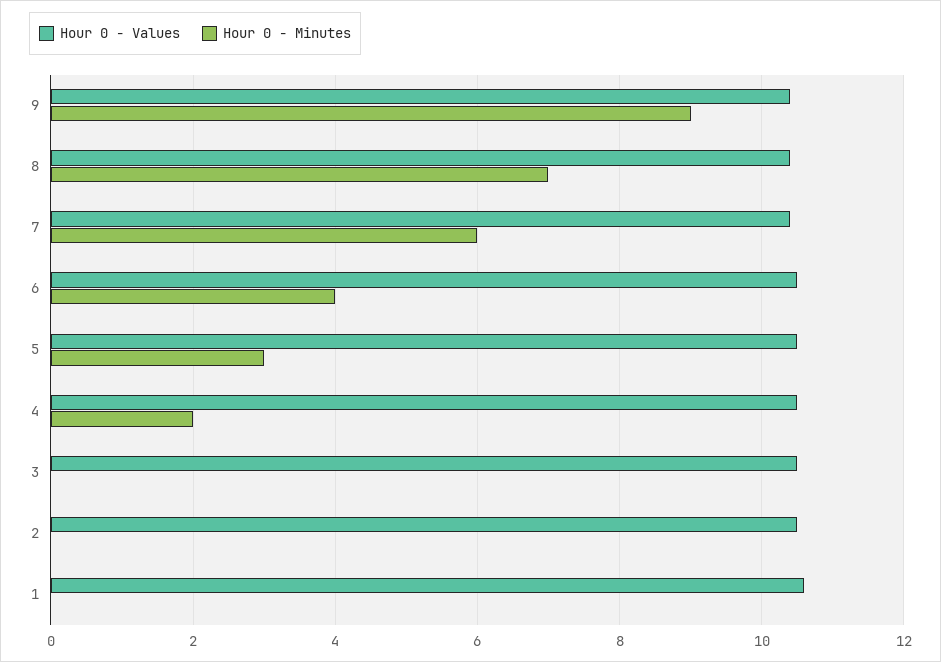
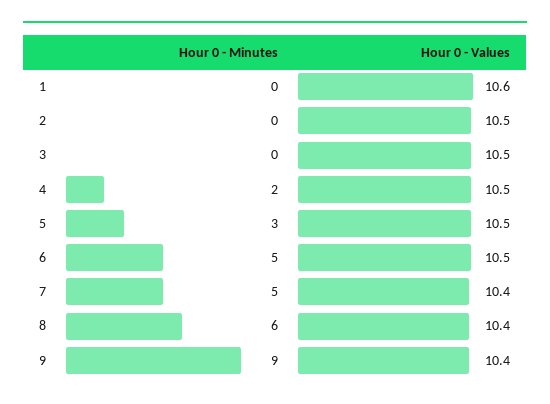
  {
    "Hour 0 - Values": {
      "9": 10.4,
      "8": 10.4,
      "7": 10.4,
      "6": 10.5,
      "5": 10.5,
      "4": 10.5,
      "3": 10.5,
      "2": 10.5,
      "1": 10.6
    },
    "Hour 0 - Minutes": {
      "9": 9,
-     "8": 7,
+     "8": 6,
-     "7": 6,
+     "7": 5,
-     "6": 4,
+     "6": 5,
      "5": 3,
      "4": 2,
      "3": 0,
      "2": 0,
      "1": 0
    }
  }

